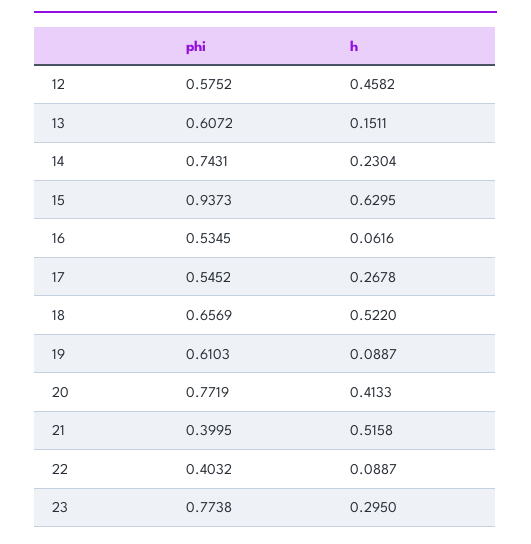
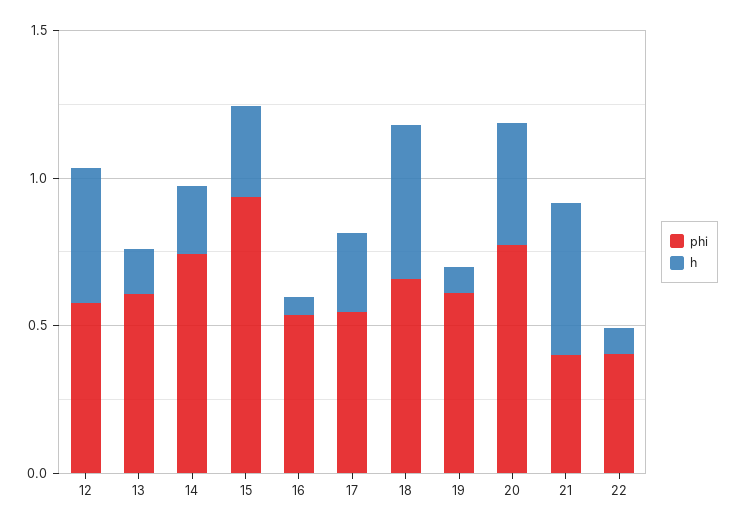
  {
    "phi": {
      "12": 0.5752,
      "13": 0.6072,
      "14": 0.7431,
      "15": 0.9373,
      "16": 0.5345,
      "17": 0.5452,
      "18": 0.6569,
      "19": 0.6103,
      "20": 0.7719,
      "21": 0.3995,
-     "22": 0.4032,
+     "22": 0.4032
-     "23": 0.7738
    },
    "h": {
      "12": 0.4582,
      "13": 0.1511,
      "14": 0.2304,
-     "15": 0.6295,
+     "15": 0.3,
      "16": 0.0616,
      "17": 0.2678,
      "18": 0.522,
      "19": 0.0887,
      "20": 0.4133,
      "21": 0.5158,
-     "22": 0.0887,
+     "22": 0.0887
-     "23": 0.295
    }
  }

